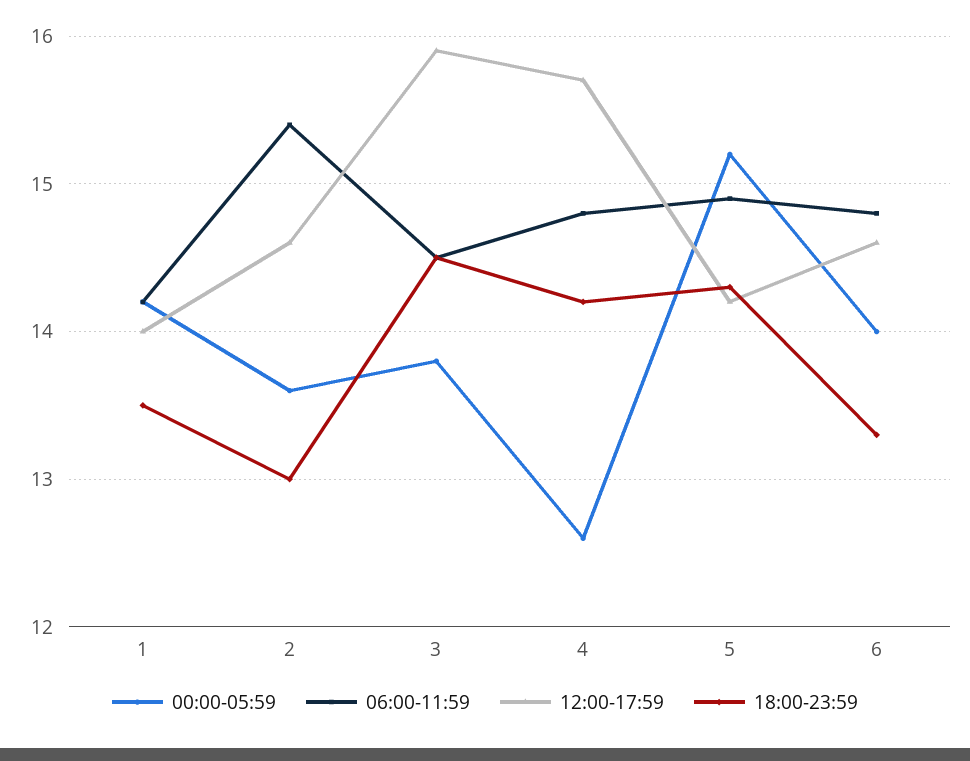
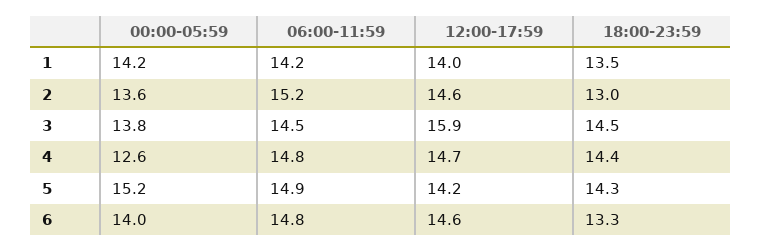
  {
    "00:00-05:59": {
      "1": 14.2,
      "2": 13.6,
      "3": 13.8,
      "4": 12.6,
      "5": 15.2,
      "6": 14
    },
    "06:00-11:59": {
      "1": 14.2,
-     "2": 15.4,
+     "2": 15.2,
      "3": 14.5,
      "4": 14.8,
      "5": 14.9,
      "6": 14.8
    },
    "12:00-17:59": {
      "1": 14,
      "2": 14.6,
      "3": 15.9,
-     "4": 15.7,
+     "4": 14.7,
      "5": 14.2,
      "6": 14.6
    },
    "18:00-23:59": {
      "1": 13.5,
      "2": 13,
      "3": 14.5,
-     "4": 14.2,
+     "4": 14.4,
      "5": 14.3,
      "6": 13.3
    }
  }

